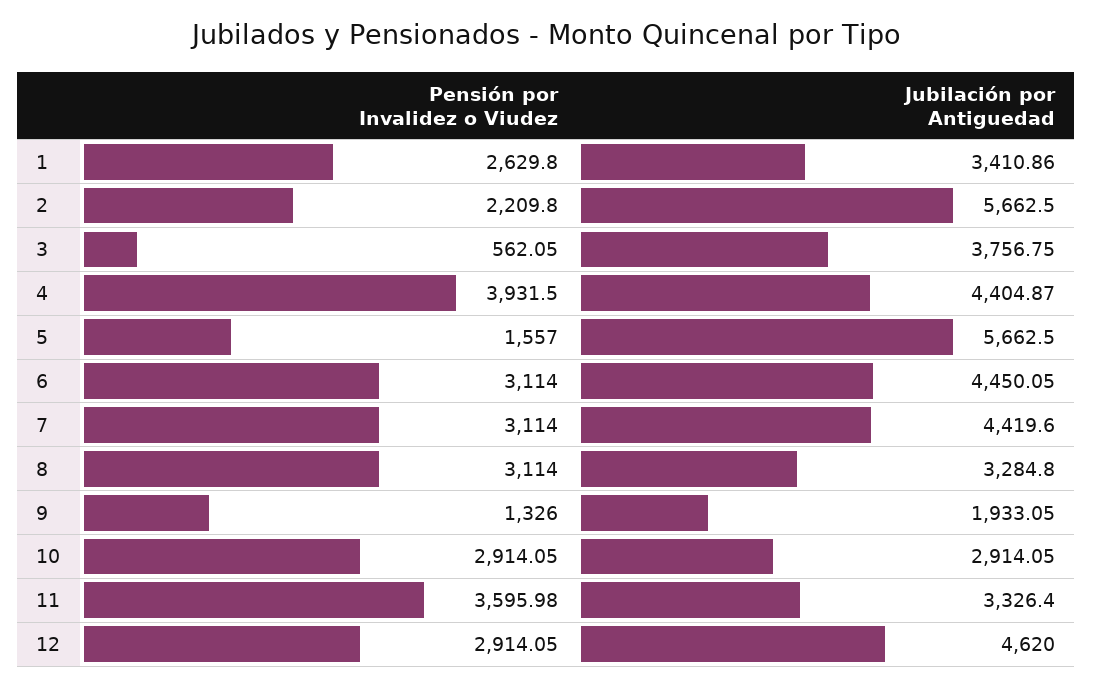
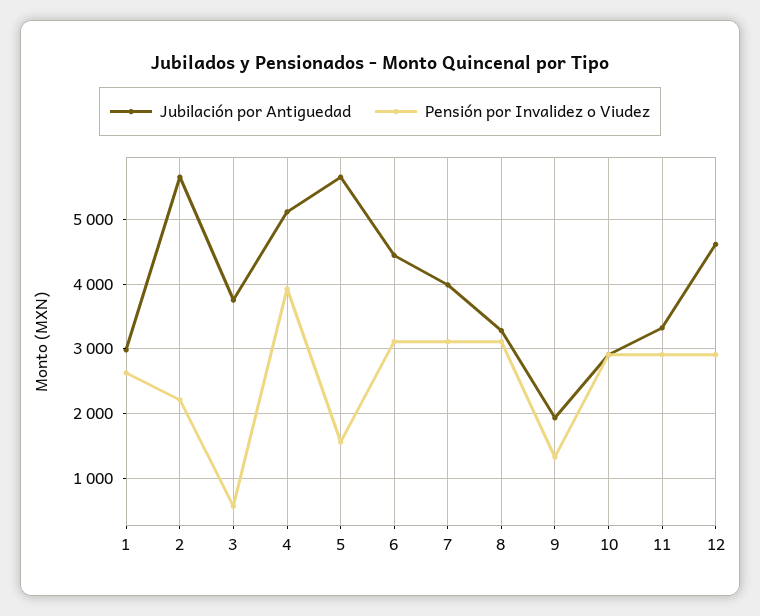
  {
    "Pensión por Invalidez o Viudez": {
      "1": 2629.8,
      "2": 2209.8,
      "3": 562.05,
      "4": 3931.5,
      "5": 1557,
      "6": 3114,
      "7": 3114,
      "8": 3114,
      "9": 1326,
      "10": 2914.05,
-     "11": 3595.98,
+     "11": 2900,
      "12": 2914.05
    },
    "Jubilación por Antiguedad": {
-     "1": 3410.86,
+     "1": 3000,
      "2": 5662.5,
      "3": 3756.75,
-     "4": 4404.87,
+     "4": 5100,
      "5": 5662.5,
      "6": 4450.05,
-     "7": 4419.6,
+     "7": 4000,
      "8": 3284.8,
      "9": 1933.05,
      "10": 2914.05,
      "11": 3326.4,
      "12": 4620
    }
  }

